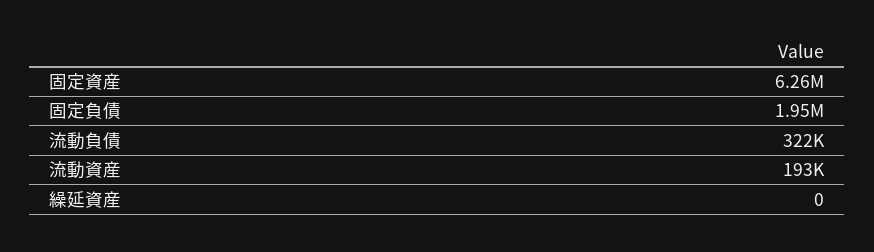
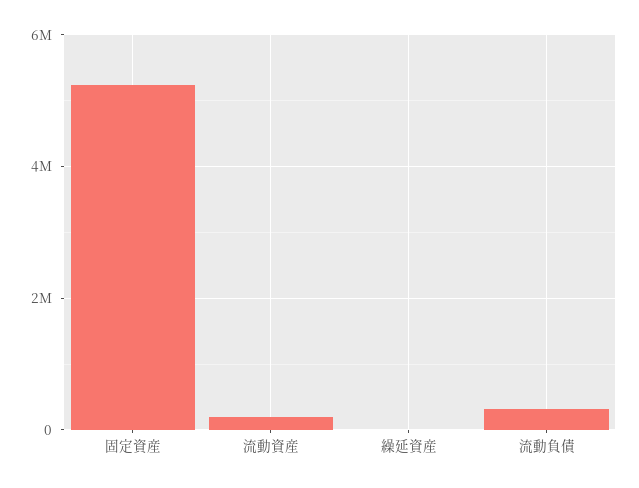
  {
-   "固定資産": 6260000,
+   "固定資産": 5200000,
-   "固定負債": 1950000,
    "流動負債": 322000,
    "流動資産": 193000,
    "繰延資産": 0
  }

